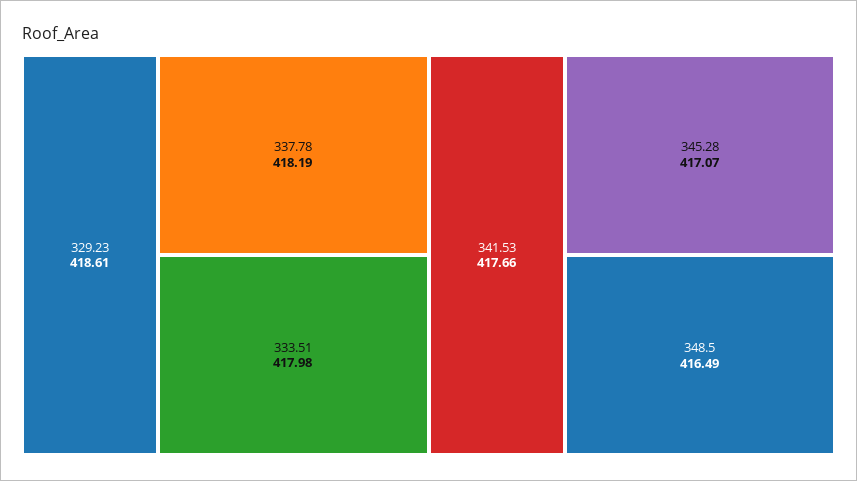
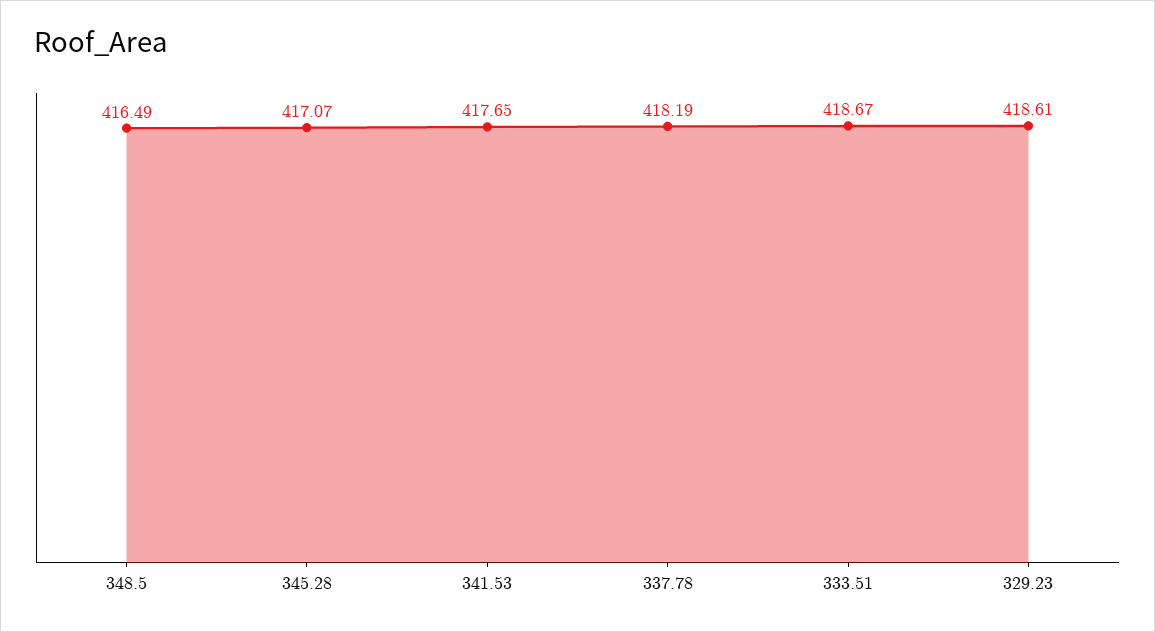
  {
    "329.23": 418.61,
    "337.78": 418.19,
-   "333.51": 417.98,
+   "333.51": 418.67,
-   "341.53": 417.66,
+   "341.53": 417.65,
    "345.28": 417.07,
    "348.5": 416.49
  }

